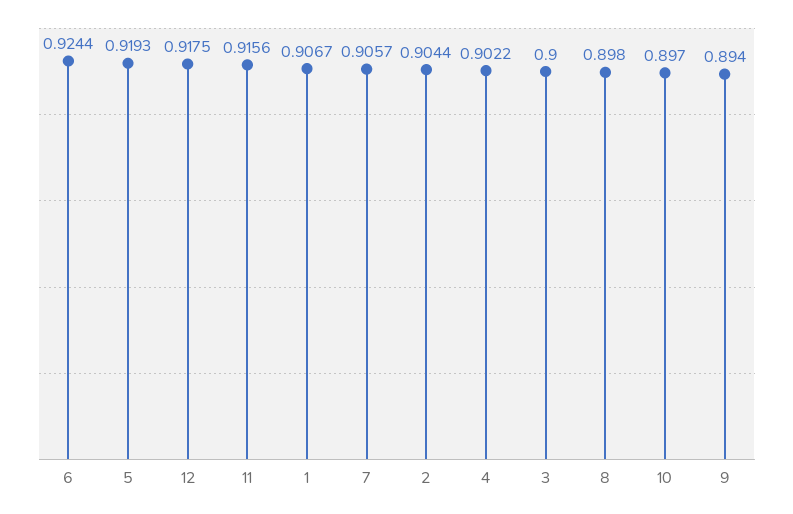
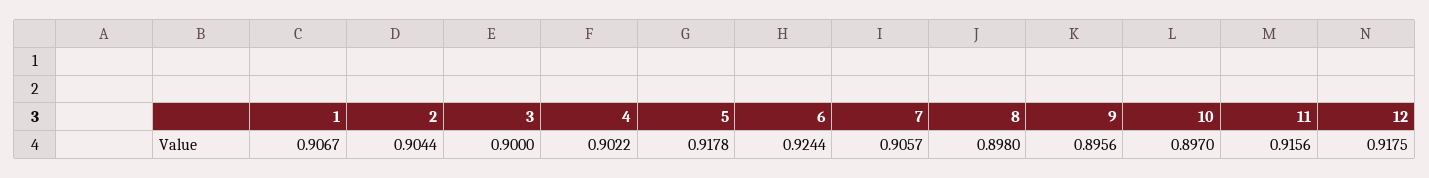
  {
    "6": 0.9244,
-   "5": 0.9193,
+   "5": 0.9178,
    "12": 0.9175,
    "11": 0.9156,
    "1": 0.9067,
    "7": 0.9057,
    "2": 0.9044,
    "4": 0.9022,
    "3": 0.9,
    "8": 0.898,
    "10": 0.897,
-   "9": 0.894
+   "9": 0.8956
  }

